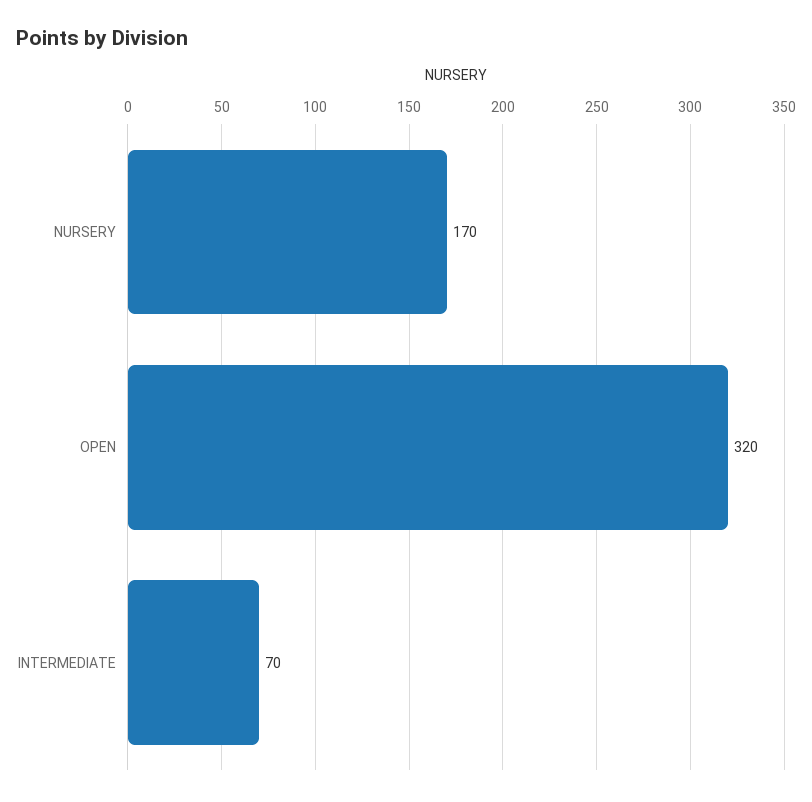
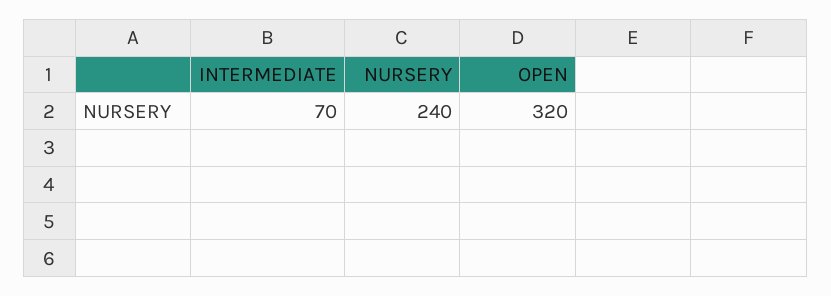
  {
-   "NURSERY": 170,
+   "NURSERY": 240,
    "OPEN": 320,
    "INTERMEDIATE": 70
  }

